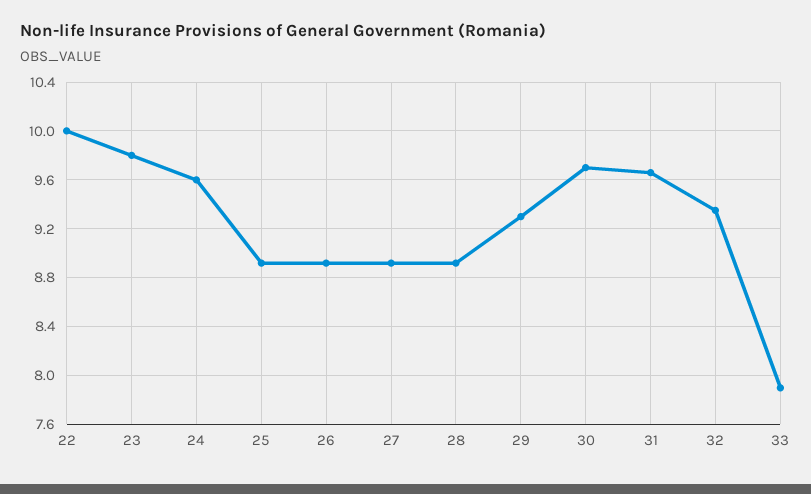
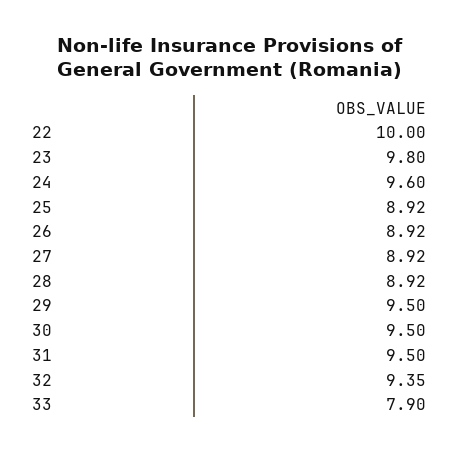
  {
    "22": 10,
    "23": 9.8,
    "24": 9.6,
    "25": 8.92,
    "26": 8.92,
    "27": 8.92,
    "28": 8.92,
-   "29": 9.3,
+   "29": 9.5,
-   "30": 9.7,
+   "30": 9.5,
-   "31": 9.65,
+   "31": 9.5,
    "32": 9.35,
    "33": 7.9
  }

